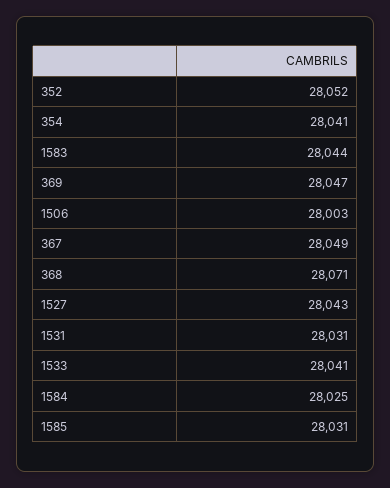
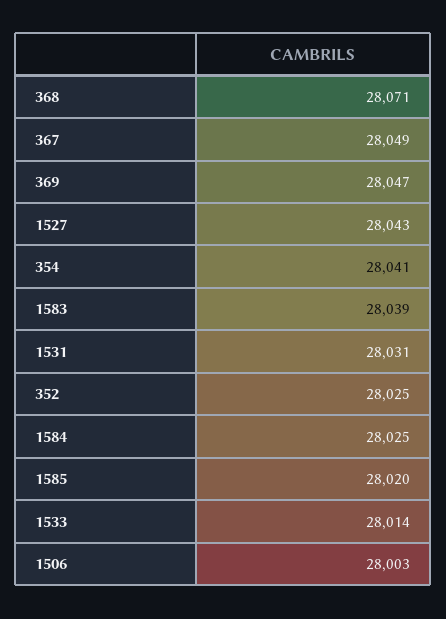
  {
-   "352": 28052,
+   "352": 28025,
    "354": 28041,
-   "1583": 28044,
+   "1583": 28039,
    "369": 28047,
    "1506": 28003,
    "367": 28049,
    "368": 28071,
    "1527": 28043,
    "1531": 28031,
-   "1533": 28041,
+   "1533": 28014,
    "1584": 28025,
-   "1585": 28031
+   "1585": 28020
  }

